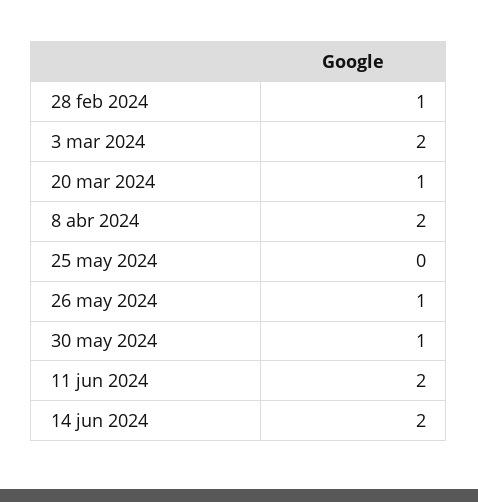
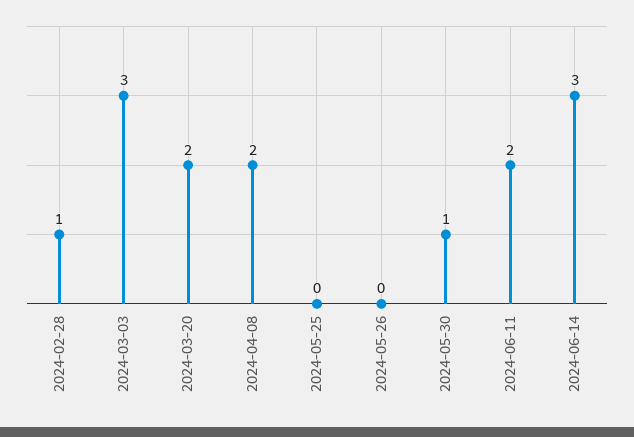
  {
    "28 feb 2024": 1,
-   "3 mar 2024": 2,
+   "3 mar 2024": 3,
-   "20 mar 2024": 1,
+   "20 mar 2024": 2,
    "8 abr 2024": 2,
    "25 may 2024": 0,
-   "26 may 2024": 1,
+   "26 may 2024": 0,
    "30 may 2024": 1,
    "11 jun 2024": 2,
-   "14 jun 2024": 2
+   "14 jun 2024": 3
  }

